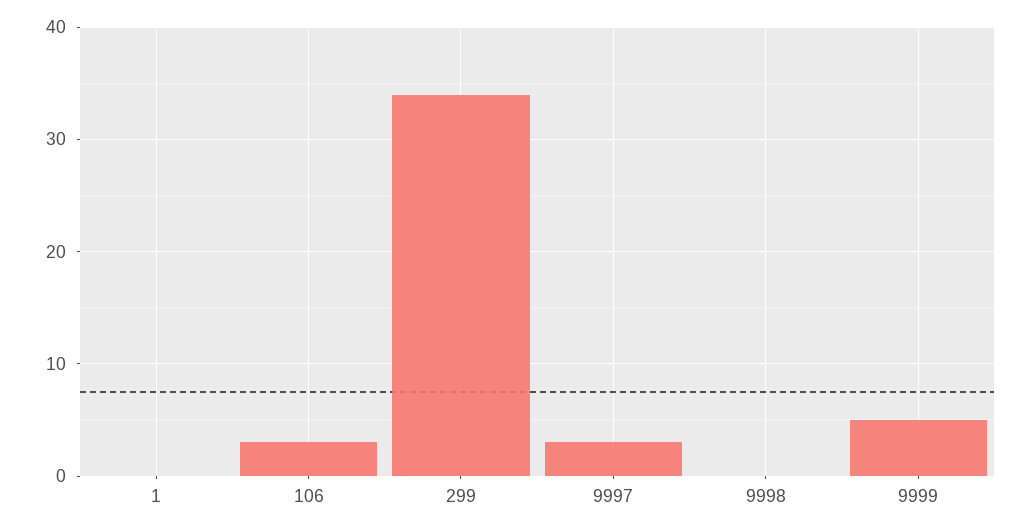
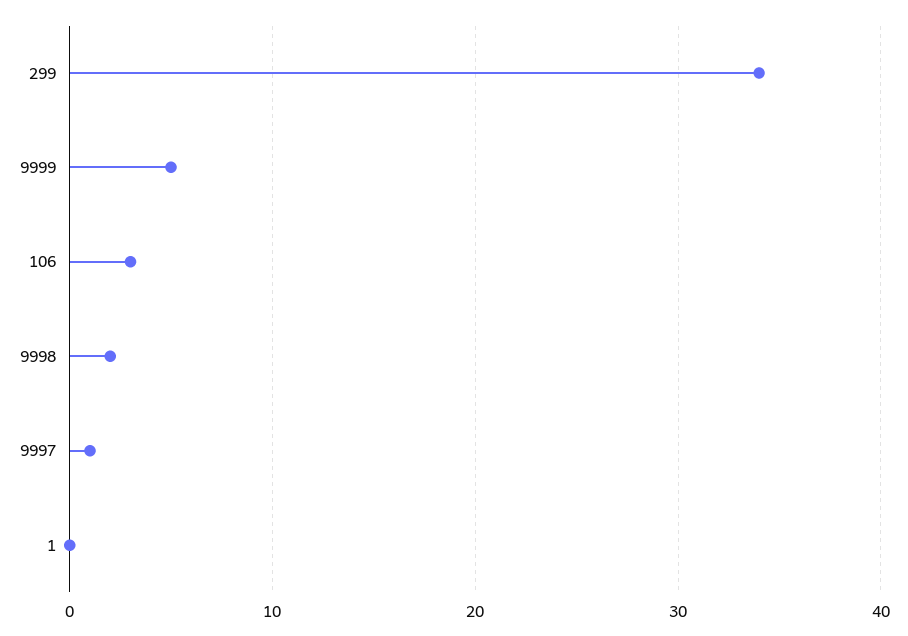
  {
    "1": 0,
    "106": 3,
    "299": 34,
-   "9997": 3,
+   "9997": 1,
-   "9998": 0,
+   "9998": 2,
    "9999": 5
  }

